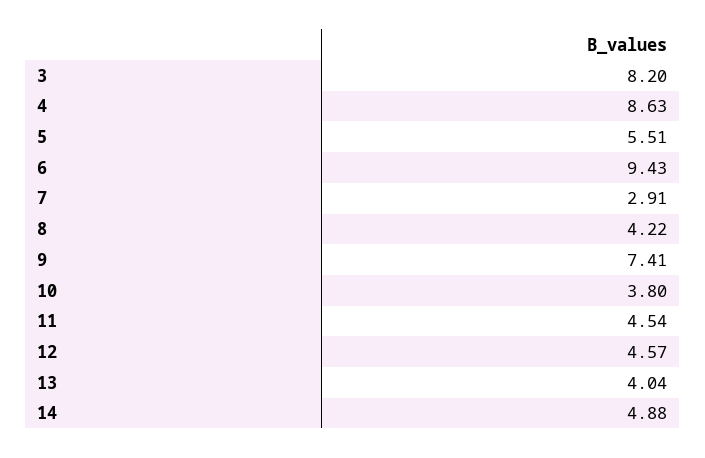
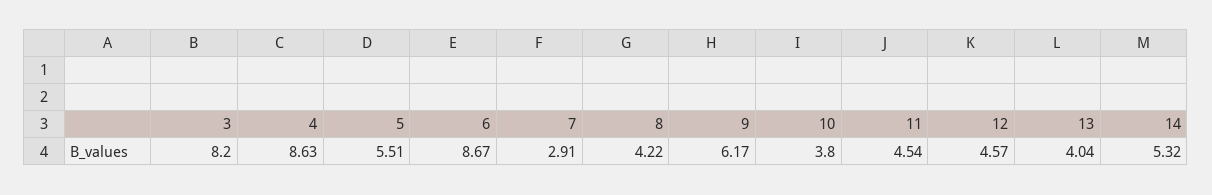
  {
    "3": 8.2,
    "4": 8.63,
    "5": 5.51,
-   "6": 9.43,
+   "6": 8.67,
    "7": 2.91,
    "8": 4.22,
-   "9": 7.41,
+   "9": 6.17,
    "10": 3.8,
    "11": 4.54,
    "12": 4.57,
    "13": 4.04,
-   "14": 4.88
+   "14": 5.32
  }

